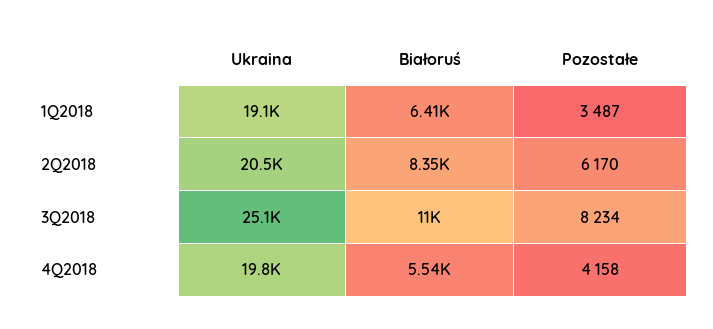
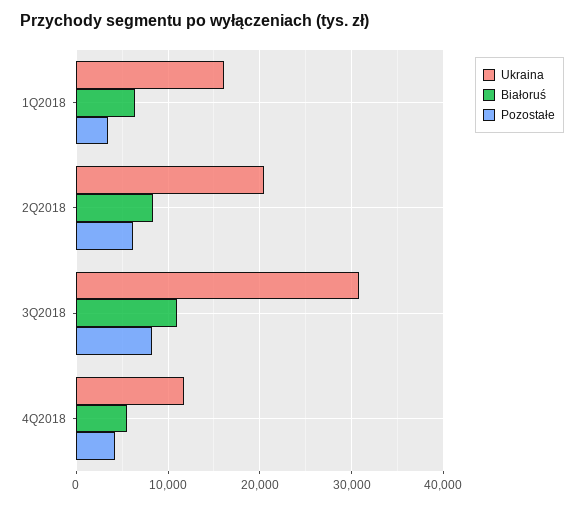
  {
    "Ukraina": {
-     "1Q2018": 19100,
+     "1Q2018": 16000,
      "2Q2018": 20500,
-     "3Q2018": 25100,
+     "3Q2018": 31000,
-     "4Q2018": 19800
+     "4Q2018": 12000
    },
    "Białoruś": {
      "1Q2018": 6410,
      "2Q2018": 8350,
      "3Q2018": 11000,
      "4Q2018": 5540
    },
    "Pozostałe": {
      "1Q2018": 3487,
      "2Q2018": 6170,
      "3Q2018": 8234,
      "4Q2018": 4158
    }
  }

